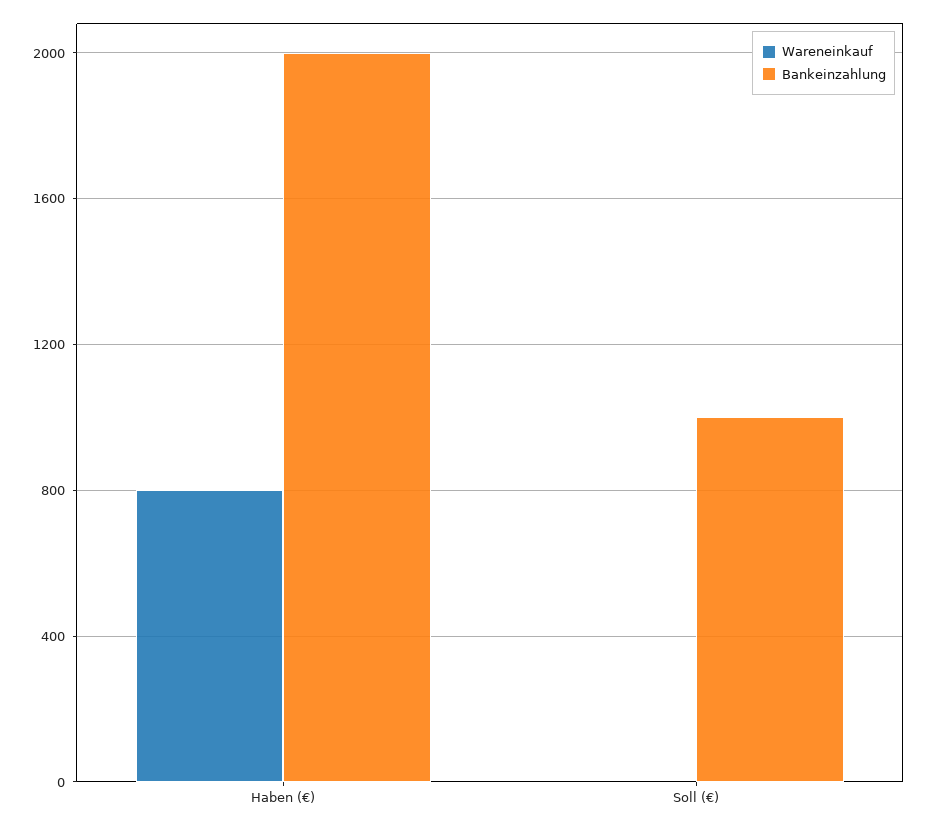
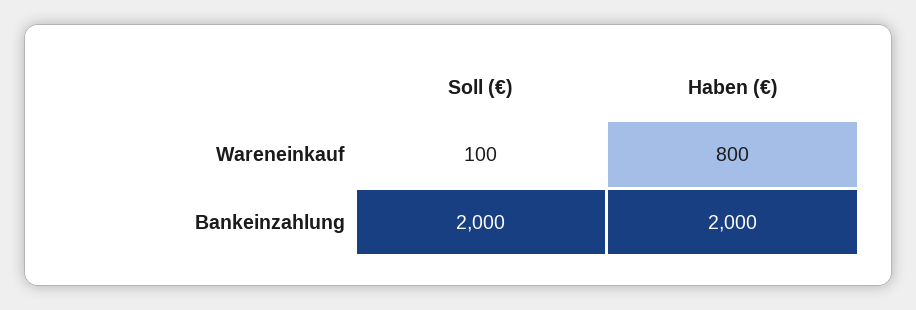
  {
    "Wareneinkauf": {
      "Haben (€)": 800,
-     "Soll (€)": 0
+     "Soll (€)": 100
    },
    "Bankeinzahlung": {
      "Haben (€)": 2000,
-     "Soll (€)": 1000
+     "Soll (€)": 2000
    }
  }

